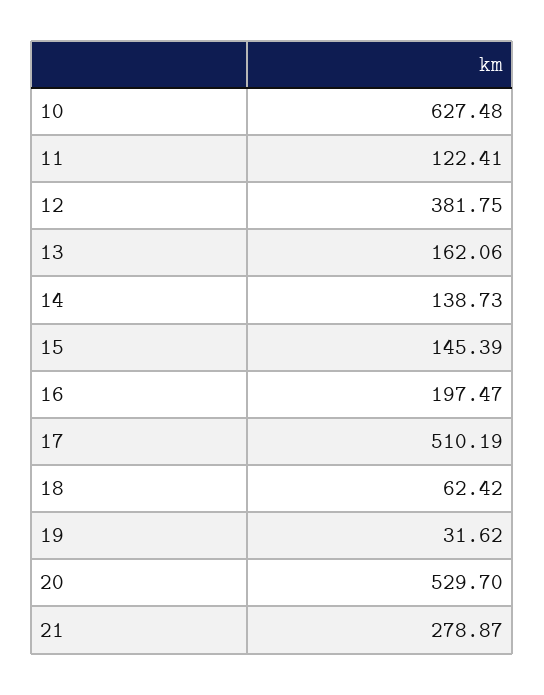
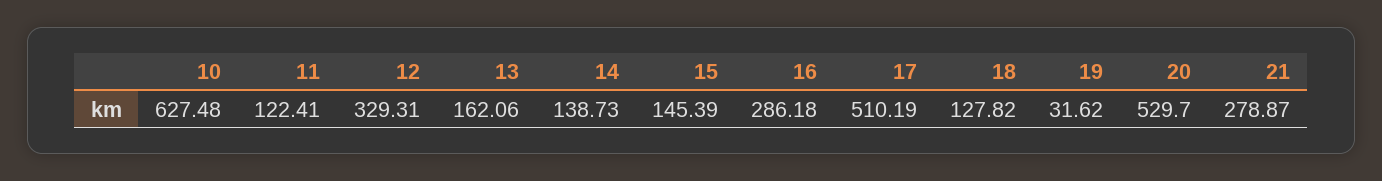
  {
    "10": 627.48,
    "11": 122.41,
-   "12": 381.75,
+   "12": 329.31,
    "13": 162.06,
    "14": 138.73,
    "15": 145.39,
-   "16": 197.47,
+   "16": 286.18,
    "17": 510.19,
-   "18": 62.42,
+   "18": 127.82,
    "19": 31.62,
    "20": 529.7,
    "21": 278.87
  }

